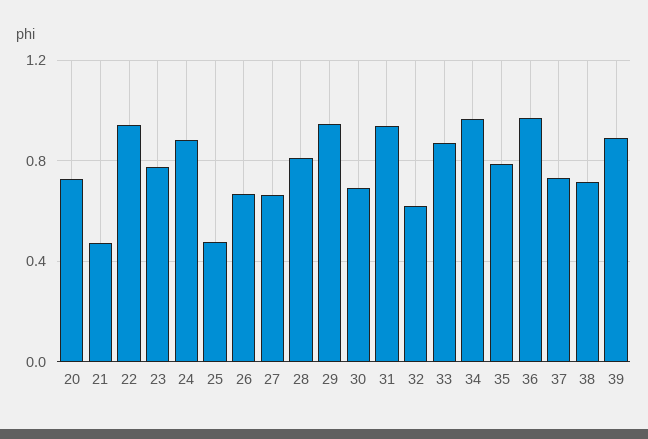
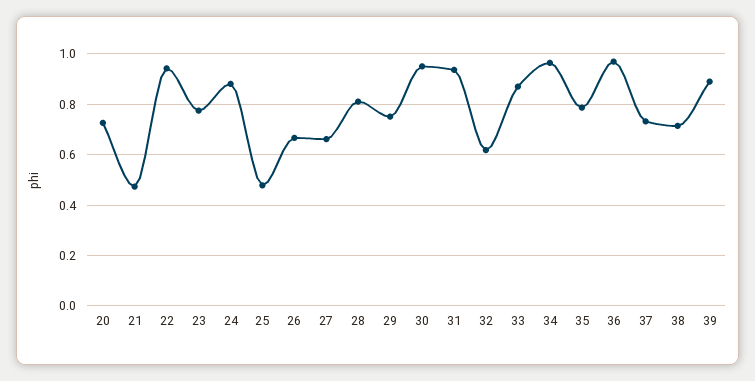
  {
    "20": 0.725,
    "21": 0.475,
    "22": 0.95,
    "23": 0.775,
    "24": 0.875,
    "25": 0.475,
    "26": 0.675,
    "27": 0.65,
    "28": 0.8,
-   "29": 0.95,
+   "29": 0.75,
-   "30": 0.7,
+   "30": 0.95,
    "31": 0.925,
    "32": 0.625,
    "33": 0.875,
    "34": 0.975,
    "35": 0.775,
    "36": 0.975,
    "37": 0.725,
    "38": 0.725,
    "39": 0.9
  }

